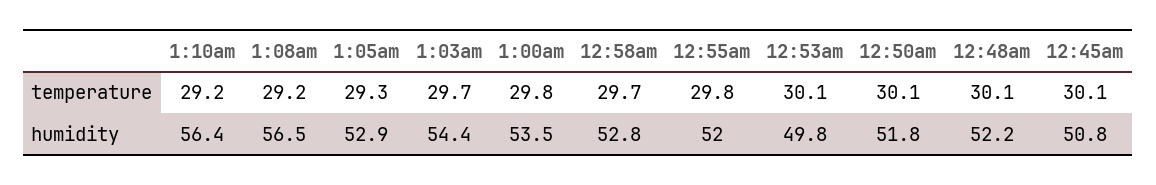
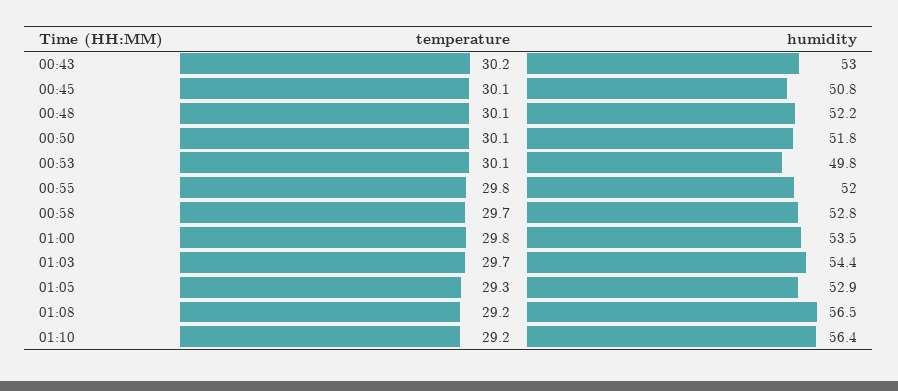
  {
    "1:10am": {
      "temperature": 29.2,
      "humidity": 56.4
    },
    "1:08am": {
      "temperature": 29.2,
      "humidity": 56.5
    },
    "1:05am": {
      "temperature": 29.3,
      "humidity": 52.9
    },
    "1:03am": {
      "temperature": 29.7,
      "humidity": 54.4
    },
    "1:00am": {
      "temperature": 29.8,
      "humidity": 53.5
    },
    "12:58am": {
      "temperature": 29.7,
      "humidity": 52.8
    },
    "12:55am": {
      "temperature": 29.8,
      "humidity": 52
    },
    "12:53am": {
      "temperature": 30.1,
      "humidity": 49.8
    },
    "12:50am": {
      "temperature": 30.1,
      "humidity": 51.8
    },
    "12:48am": {
      "temperature": 30.1,
      "humidity": 52.2
    },
    "12:45am": {
      "temperature": 30.1,
      "humidity": 50.8
-   }
+   },
+   "00:43": {
+     "temperature": 30.2,
+     "humidity": 53
+   }
  }

